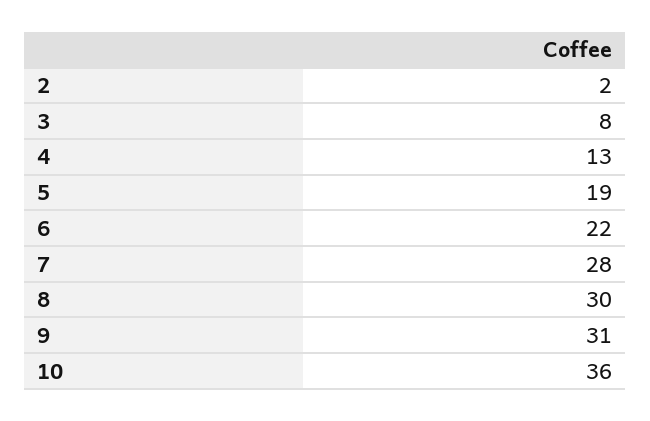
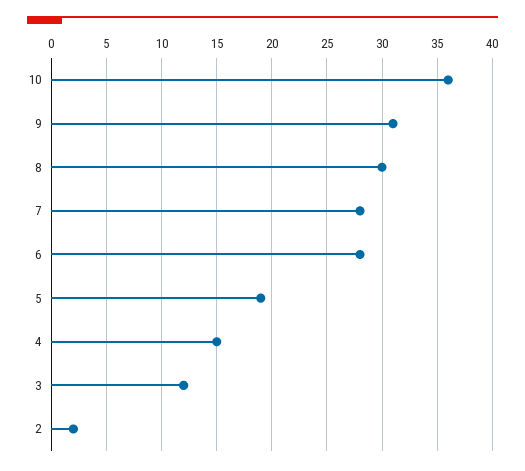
  {
    "2": 2,
-   "3": 8,
+   "3": 12,
-   "4": 13,
+   "4": 15,
    "5": 19,
-   "6": 22,
+   "6": 28,
    "7": 28,
    "8": 30,
    "9": 31,
    "10": 36
  }

